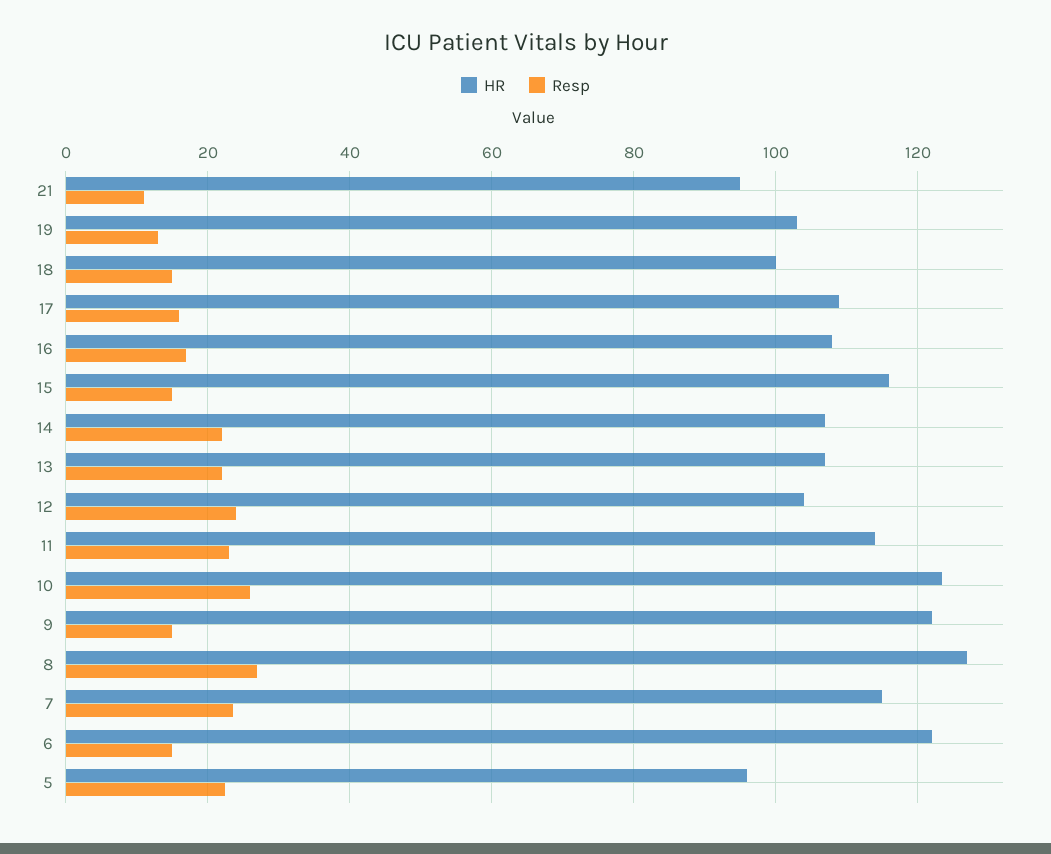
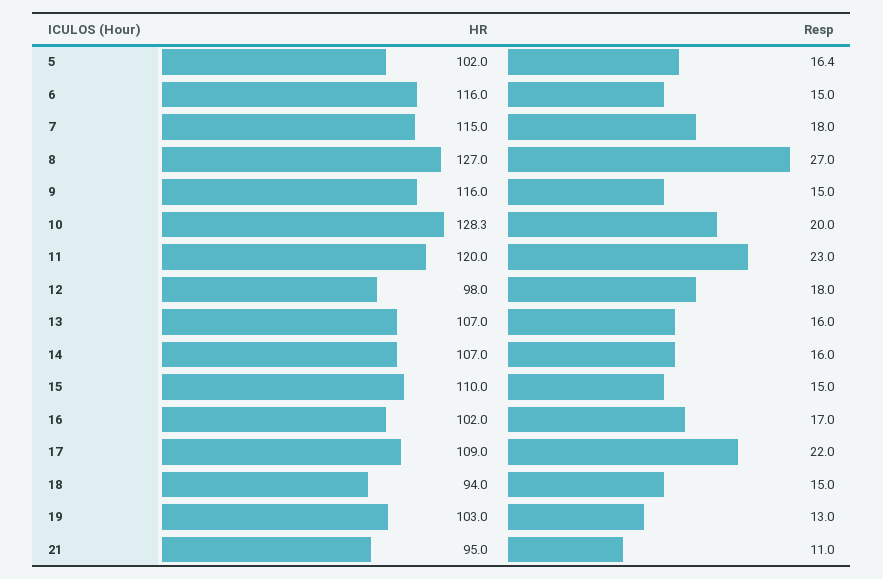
  {
    "HR": {
      "21": 95,
      "19": 103,
-     "18": 100,
+     "18": 94,
      "17": 109,
-     "16": 108,
+     "16": 102,
-     "15": 116,
+     "15": 110,
      "14": 107,
      "13": 107,
-     "12": 104,
+     "12": 98,
-     "11": 114,
+     "11": 120,
-     "10": 124,
+     "10": 128.3,
-     "9": 122,
+     "9": 116,
      "8": 127,
      "7": 115,
-     "6": 122,
+     "6": 116,
-     "5": 96
+     "5": 102
    },
    "Resp": {
      "21": 11,
      "19": 13,
      "18": 15,
-     "17": 16,
+     "17": 22,
      "16": 17,
      "15": 15,
-     "14": 22,
+     "14": 16,
-     "13": 22,
+     "13": 16,
-     "12": 24,
+     "12": 18,
      "11": 23,
-     "10": 26,
+     "10": 20,
      "9": 15,
      "8": 27,
-     "7": 24,
+     "7": 18,
      "6": 15,
-     "5": 22
+     "5": 16.4
    }
  }

